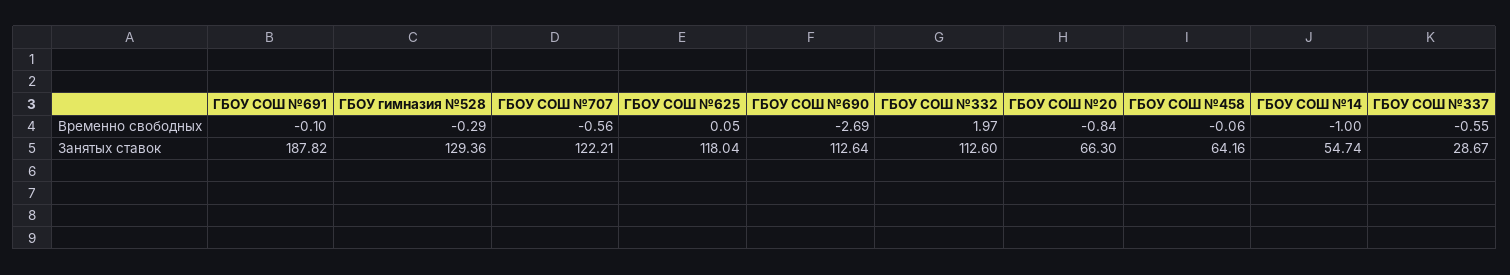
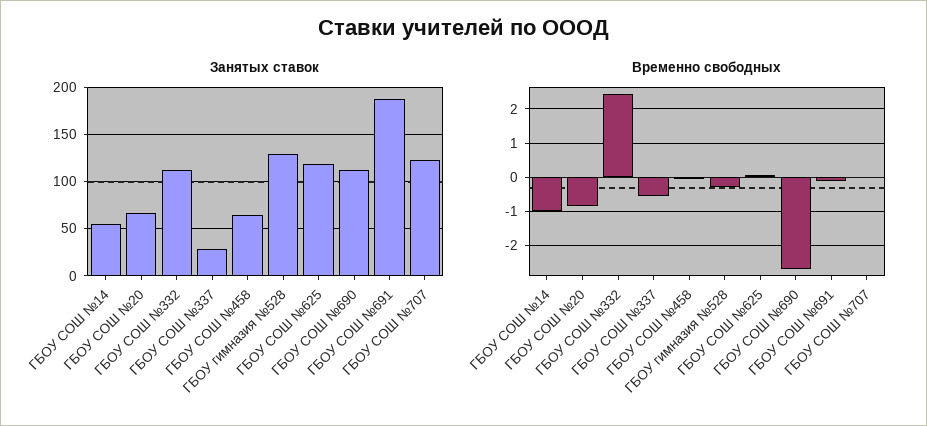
  {
    "Временно свободных": {
      "ГБОУ СОШ №691": -0.1,
      "ГБОУ гимназия №528": -0.29,
-     "ГБОУ СОШ №707": -0.56,
+     "ГБОУ СОШ №707": 0,
      "ГБОУ СОШ №625": 0.05,
      "ГБОУ СОШ №690": -2.69,
-     "ГБОУ СОШ №332": 1.97,
+     "ГБОУ СОШ №332": 2.4,
      "ГБОУ СОШ №20": -0.84,
      "ГБОУ СОШ №458": -0.06,
      "ГБОУ СОШ №14": -1,
      "ГБОУ СОШ №337": -0.55
    },
    "Занятых ставок": {
      "ГБОУ СОШ №691": 187.82,
      "ГБОУ гимназия №528": 129.36,
      "ГБОУ СОШ №707": 122.21,
      "ГБОУ СОШ №625": 118.04,
      "ГБОУ СОШ №690": 112.64,
      "ГБОУ СОШ №332": 112.6,
      "ГБОУ СОШ №20": 66.3,
      "ГБОУ СОШ №458": 64.16,
      "ГБОУ СОШ №14": 54.74,
      "ГБОУ СОШ №337": 28.67
    }
  }

